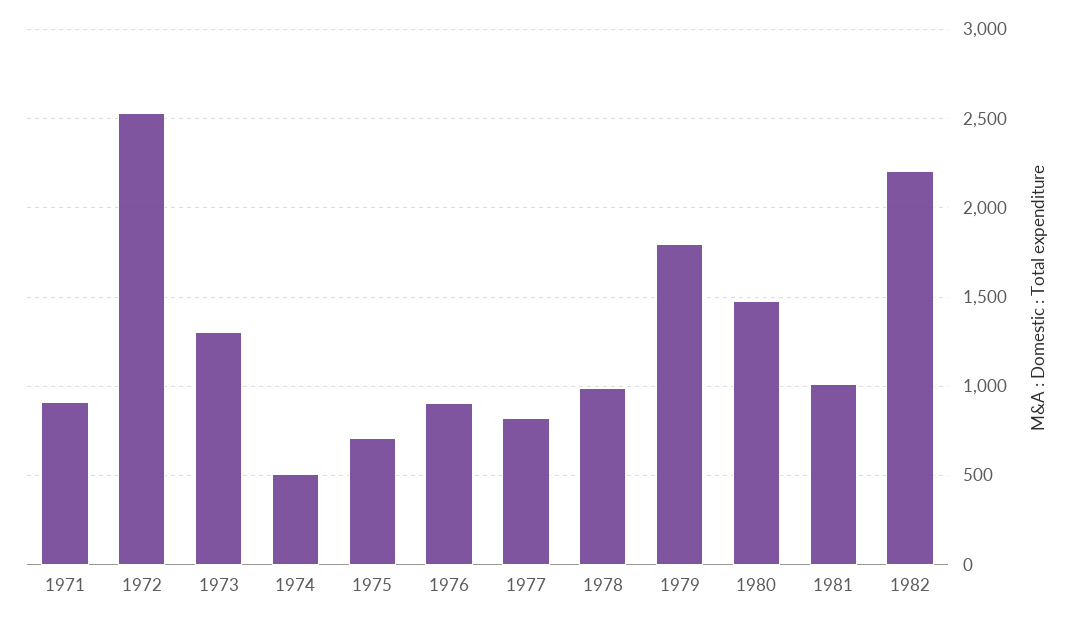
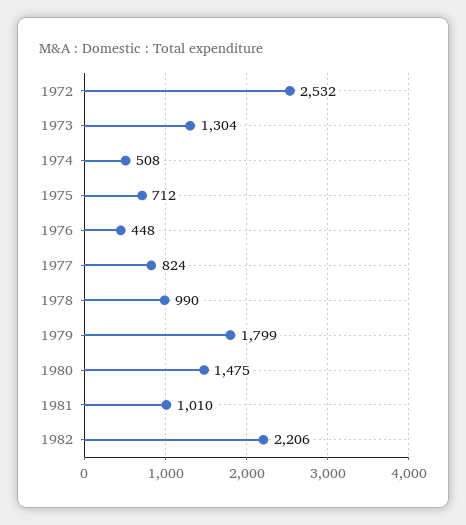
  {
-   "1971": 900,
    "1972": 2532,
    "1973": 1304,
    "1974": 508,
    "1975": 712,
-   "1976": 900,
+   "1976": 448,
    "1977": 824,
    "1978": 990,
    "1979": 1799,
    "1980": 1475,
    "1981": 1010,
    "1982": 2206
  }

